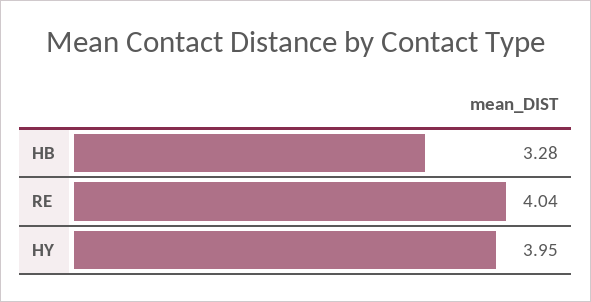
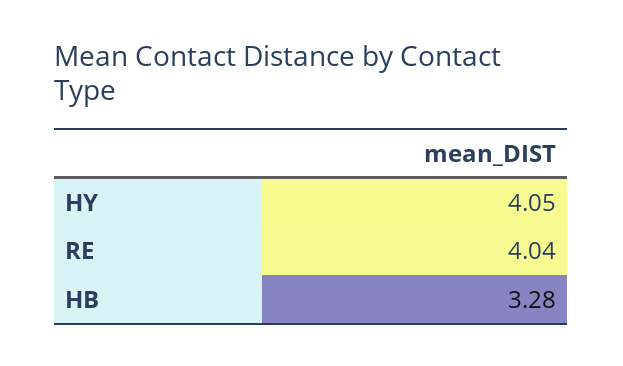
  {
    "HB": 3.28,
    "RE": 4.04,
-   "HY": 3.95
+   "HY": 4.05
  }

